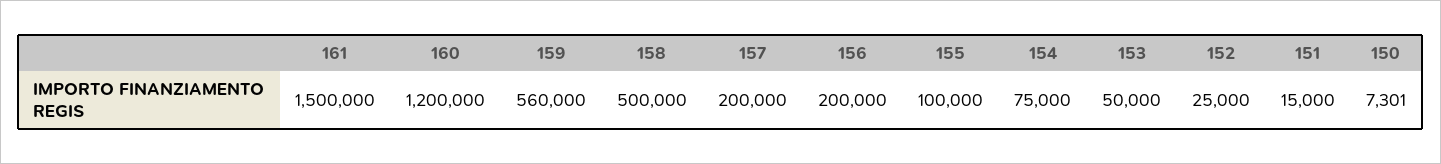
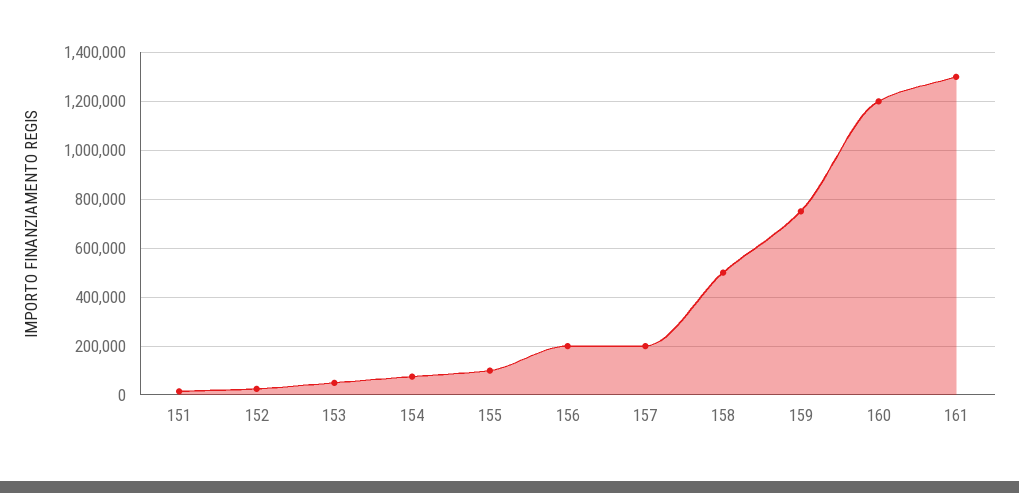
  {
-   "161": 1500000,
+   "161": 1300000,
    "160": 1200000,
-   "159": 560000,
+   "159": 750000,
    "158": 500000,
    "157": 200000,
    "156": 200000,
    "155": 100000,
    "154": 75000,
    "153": 50000,
    "152": 25000,
-   "151": 15000,
+   "151": 15000
-   "150": 7301
  }

